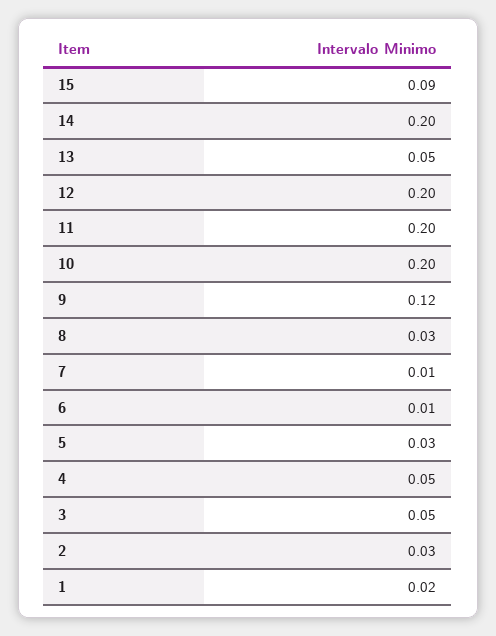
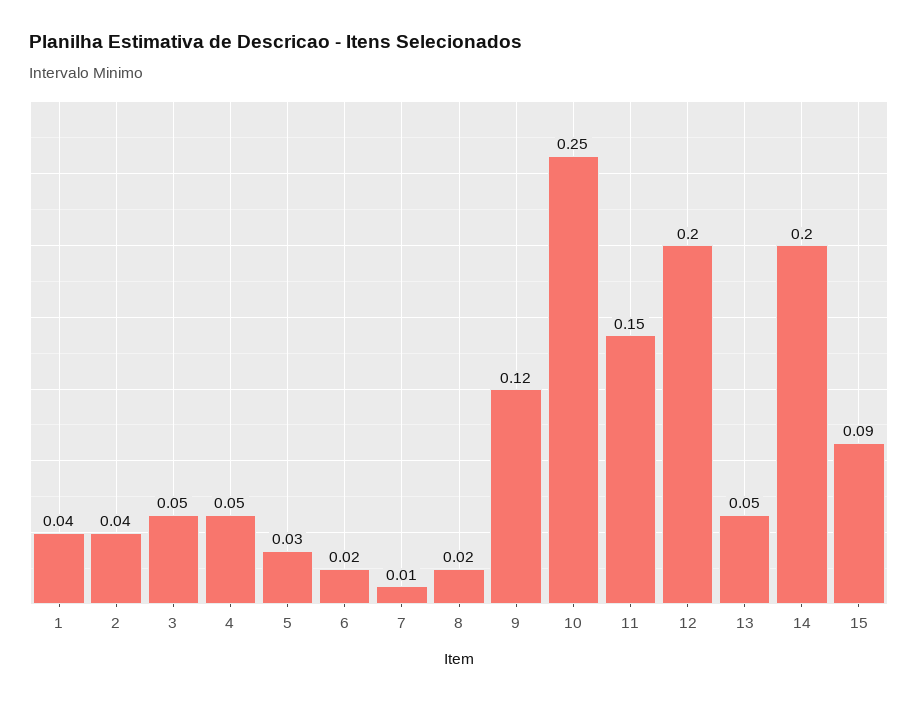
  {
    "15": 0.09,
    "14": 0.2,
    "13": 0.05,
    "12": 0.2,
-   "11": 0.2,
+   "11": 0.15,
-   "10": 0.2,
+   "10": 0.25,
    "9": 0.12,
-   "8": 0.03,
+   "8": 0.02,
    "7": 0.01,
-   "6": 0.01,
+   "6": 0.02,
    "5": 0.03,
    "4": 0.05,
    "3": 0.05,
-   "2": 0.03,
+   "2": 0.04,
-   "1": 0.02
+   "1": 0.04
  }

